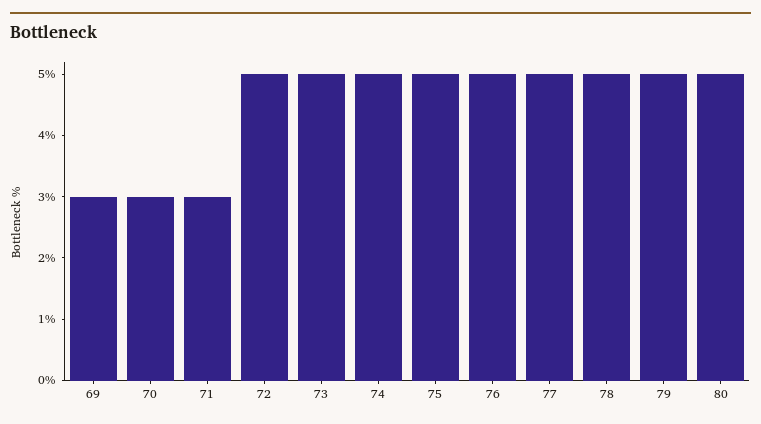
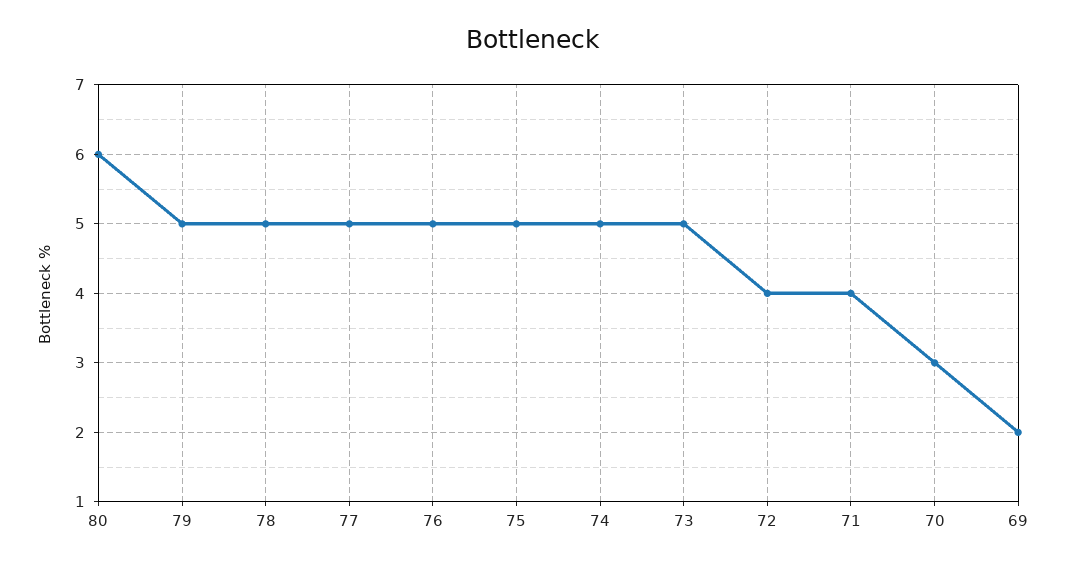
  {
-   "69": 3,
+   "69": 2,
    "70": 3,
-   "71": 3,
+   "71": 4,
-   "72": 5,
+   "72": 4,
    "73": 5,
    "74": 5,
    "75": 5,
    "76": 5,
    "77": 5,
    "78": 5,
    "79": 5,
-   "80": 5
+   "80": 6
  }

